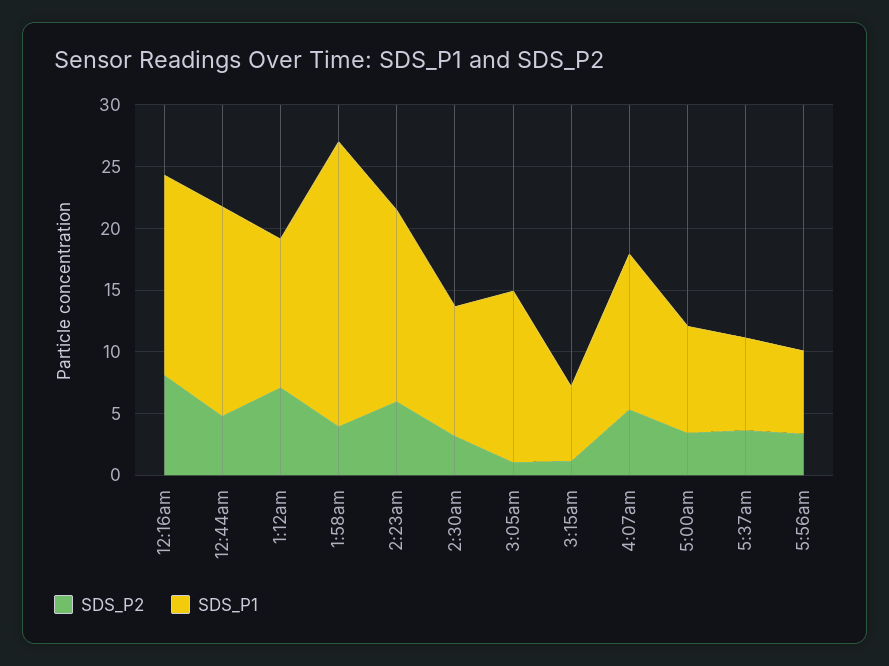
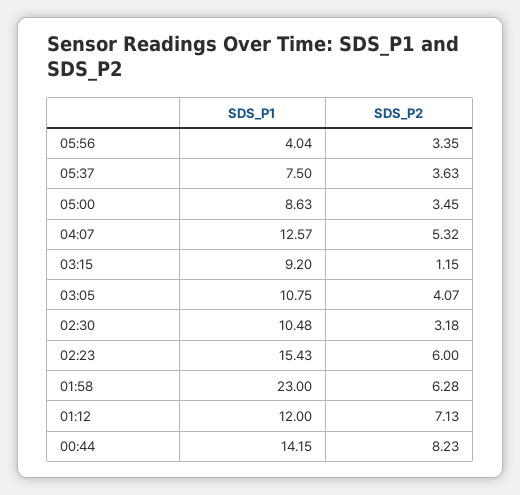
  {
    "SDS_P2": {
-     "12:16am": 8,
-     "12:44am": 5,
+     "12:44am": 8.23,
      "1:12am": 7.13,
-     "1:58am": 4,
+     "1:58am": 6.28,
      "2:23am": 6,
      "2:30am": 3.18,
-     "3:05am": 1,
+     "3:05am": 4.07,
      "3:15am": 1.15,
      "4:07am": 5.32,
      "5:00am": 3.45,
      "5:37am": 3.63,
      "5:56am": 3.35
    },
    "SDS_P1": {
-     "12:16am": 16,
-     "12:44am": 17,
+     "12:44am": 14.15,
      "1:12am": 12,
      "1:58am": 23,
      "2:23am": 15.43,
      "2:30am": 10.48,
-     "3:05am": 14,
+     "3:05am": 10.75,
-     "3:15am": 6,
+     "3:15am": 9.2,
      "4:07am": 12.57,
      "5:00am": 8.63,
      "5:37am": 7.5,
-     "5:56am": 7
+     "5:56am": 4.04
    }
  }

